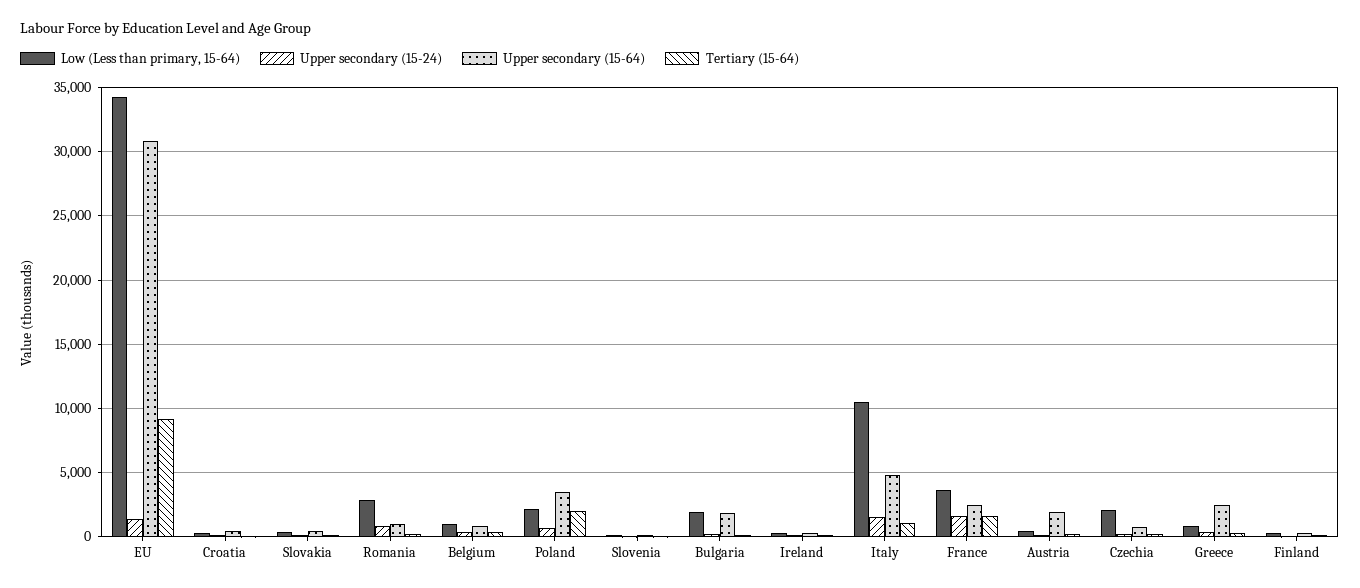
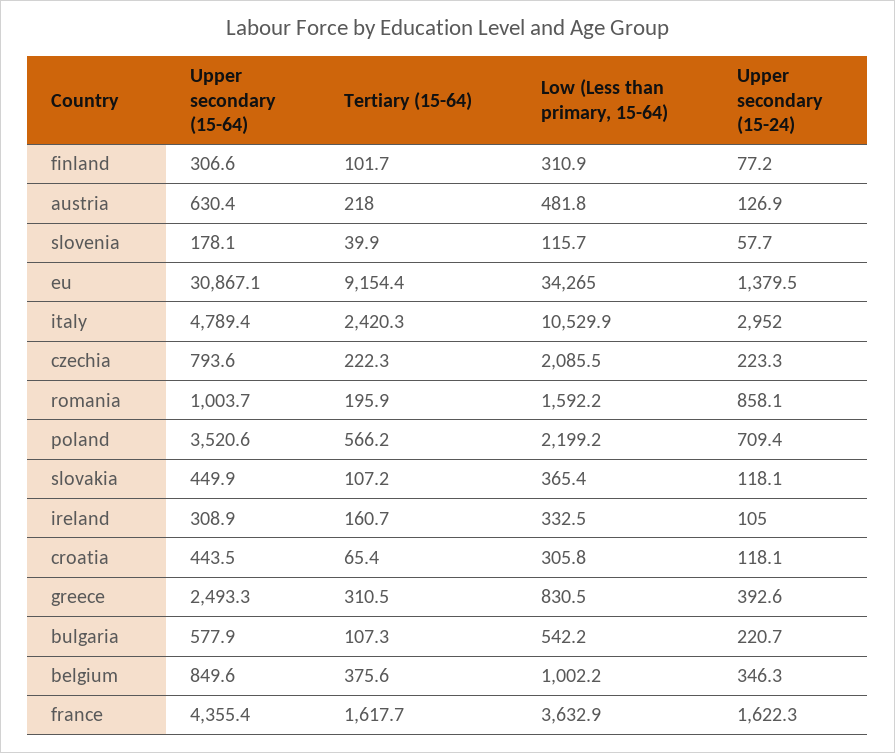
  {
    "Low (Less than primary, 15-64)": {
      "EU": 34265,
      "Croatia": 305.8,
      "Slovakia": 365.4,
-     "Romania": 3000,
+     "Romania": 1592.2,
      "Belgium": 1002.2,
      "Poland": 2199.2,
      "Slovenia": 115.7,
-     "Bulgaria": 2000,
+     "Bulgaria": 542.2,
      "Ireland": 332.5,
      "Italy": 10529.9,
      "France": 3632.9,
      "Austria": 481.8,
      "Czechia": 2085.5,
      "Greece": 830.5,
      "Finland": 310.9
    },
    "Upper secondary (15-24)": {
      "EU": 1379.5,
      "Croatia": 118.1,
      "Slovakia": 118.1,
      "Romania": 858.1,
      "Belgium": 346.3,
      "Poland": 709.4,
      "Slovenia": 57.7,
      "Bulgaria": 220.7,
      "Ireland": 105,
-     "Italy": 1500,
+     "Italy": 2952,
      "France": 1622.3,
      "Austria": 126.9,
      "Czechia": 223.3,
      "Greece": 392.6,
      "Finland": 77.2
    },
    "Upper secondary (15-64)": {
      "EU": 30867.1,
      "Croatia": 443.5,
      "Slovakia": 449.9,
      "Romania": 1003.7,
      "Belgium": 849.6,
      "Poland": 3520.6,
      "Slovenia": 178.1,
-     "Bulgaria": 2000,
+     "Bulgaria": 577.9,
      "Ireland": 308.9,
      "Italy": 4789.4,
-     "France": 2500,
+     "France": 4355.4,
-     "Austria": 2000,
+     "Austria": 630.4,
      "Czechia": 793.6,
      "Greece": 2493.3,
      "Finland": 306.6
    },
    "Tertiary (15-64)": {
      "EU": 9154.4,
      "Croatia": 65.4,
      "Slovakia": 107.2,
      "Romania": 195.9,
      "Belgium": 375.6,
-     "Poland": 2000,
+     "Poland": 566.2,
      "Slovenia": 39.9,
      "Bulgaria": 107.3,
      "Ireland": 160.7,
-     "Italy": 1000,
+     "Italy": 2420.3,
      "France": 1617.7,
      "Austria": 218,
      "Czechia": 222.3,
      "Greece": 310.5,
      "Finland": 101.7
    }
  }

